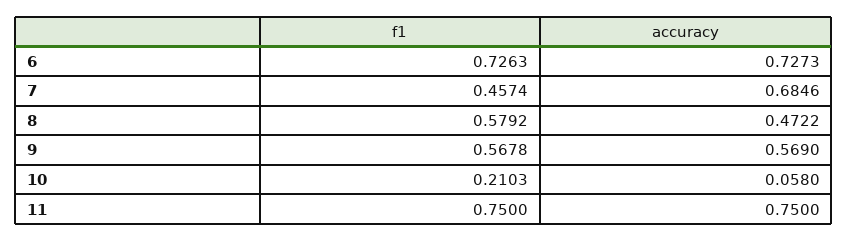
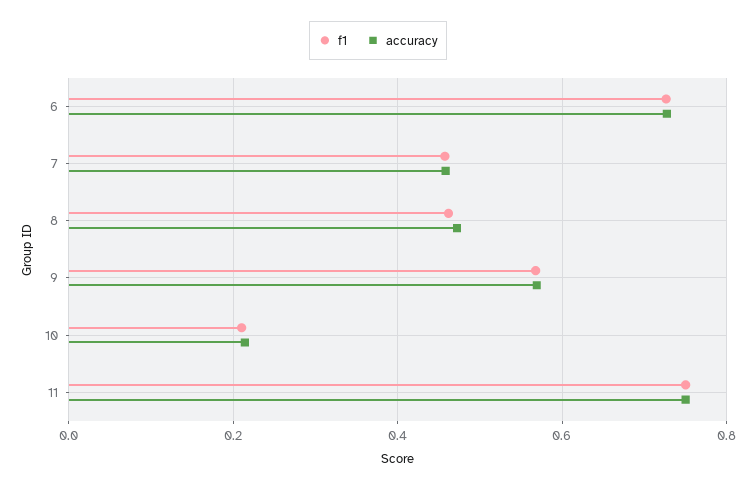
  {
    "f1": {
      "6": 0.7263,
      "7": 0.4574,
-     "8": 0.5792,
+     "8": 0.46,
      "9": 0.5678,
      "10": 0.2103,
      "11": 0.75
    },
    "accuracy": {
      "6": 0.7273,
-     "7": 0.6846,
+     "7": 0.46,
      "8": 0.4722,
      "9": 0.569,
-     "10": 0.058,
+     "10": 0.22,
      "11": 0.75
    }
  }

